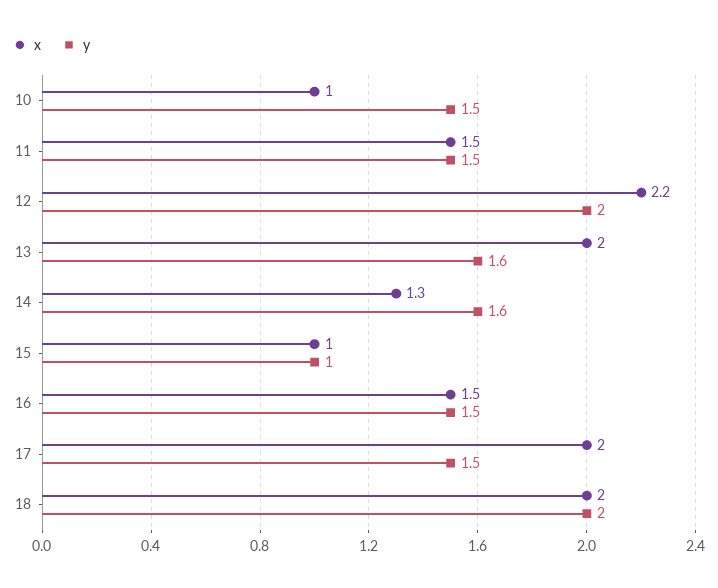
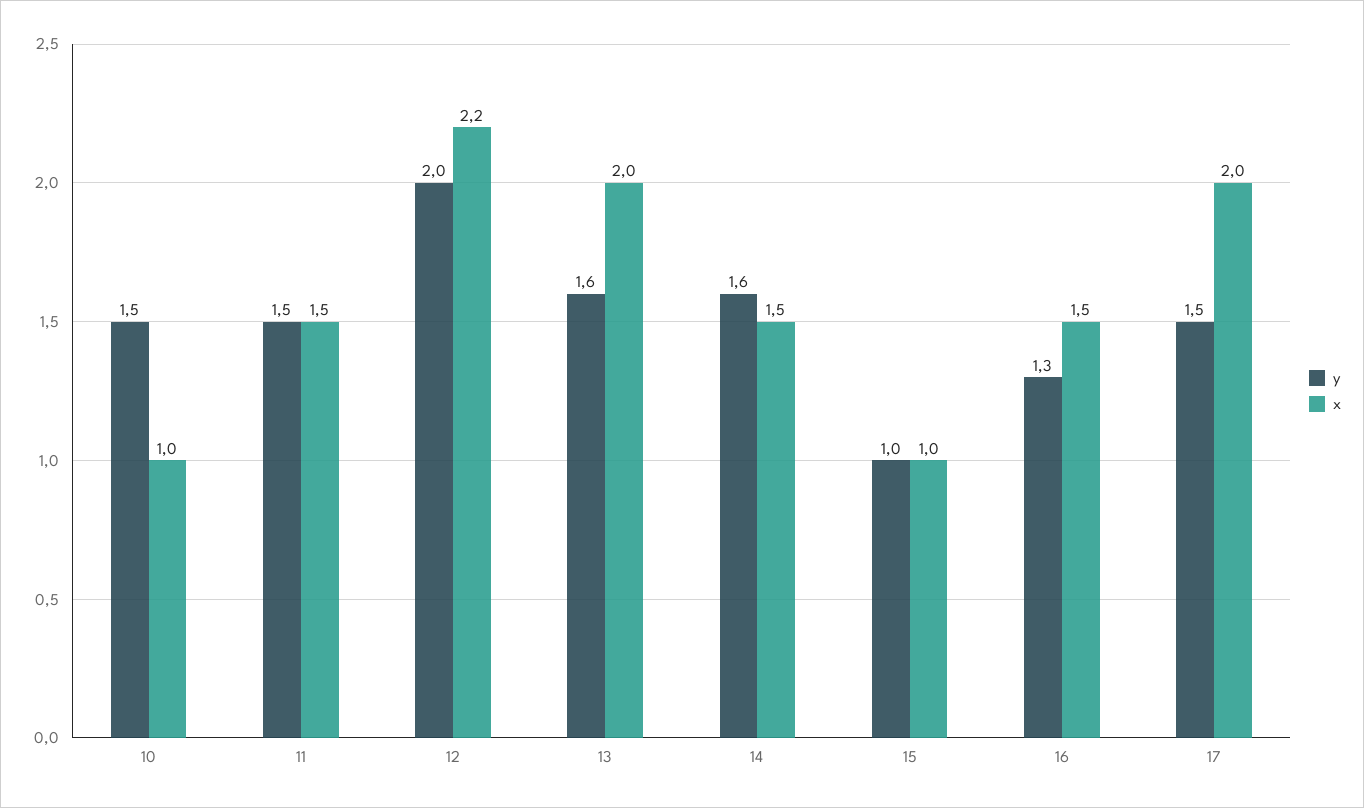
  {
    "x": {
      "10": 1,
      "11": 1.5,
      "12": 2.2,
      "13": 2,
-     "14": 1.3,
+     "14": 1.5,
      "15": 1,
      "16": 1.5,
-     "17": 2,
+     "17": 2
-     "18": 2
    },
    "y": {
      "10": 1.5,
      "11": 1.5,
      "12": 2,
      "13": 1.6,
      "14": 1.6,
      "15": 1,
-     "16": 1.5,
+     "16": 1.3,
-     "17": 1.5,
+     "17": 1.5
-     "18": 2
    }
  }

